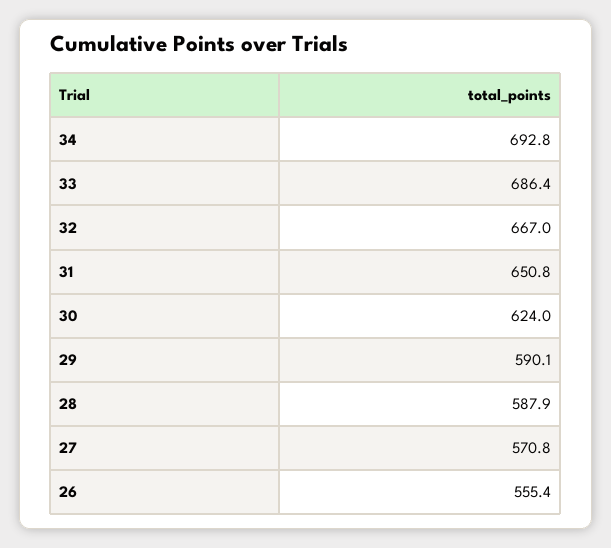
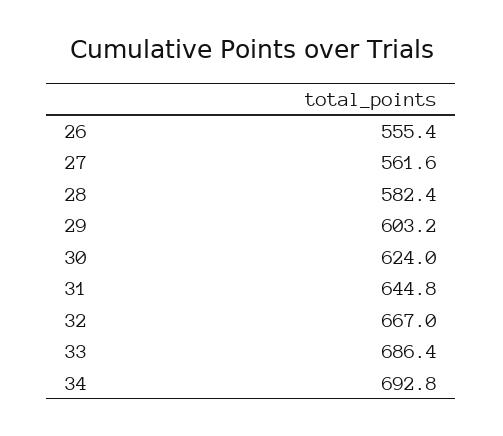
  {
    "34": 692.8,
    "33": 686.4,
    "32": 667,
-   "31": 650.8,
+   "31": 644.8,
    "30": 624,
-   "29": 590.1,
+   "29": 603.2,
-   "28": 587.9,
+   "28": 582.4,
-   "27": 570.8,
+   "27": 561.6,
    "26": 555.4
  }

